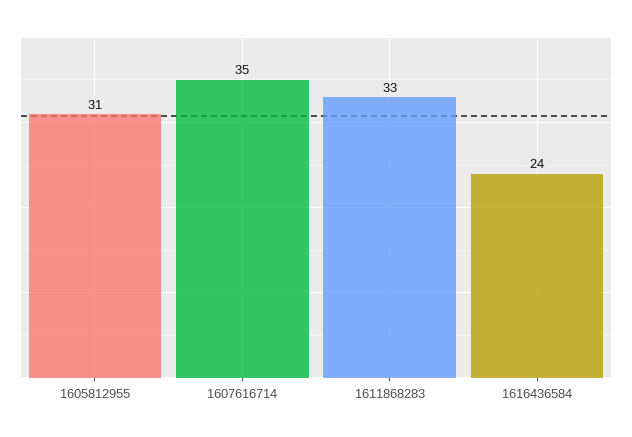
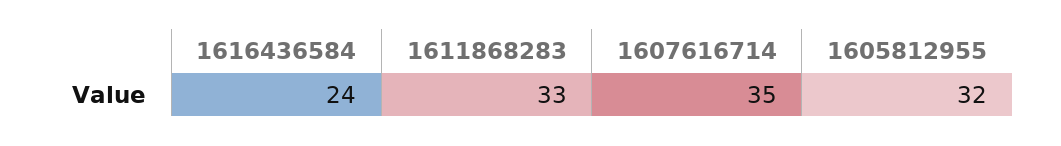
  {
-   "1605812955": 31,
+   "1605812955": 32,
    "1607616714": 35,
    "1611868283": 33,
    "1616436584": 24
  }

